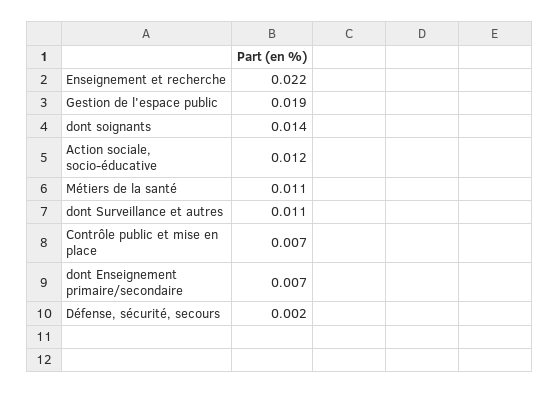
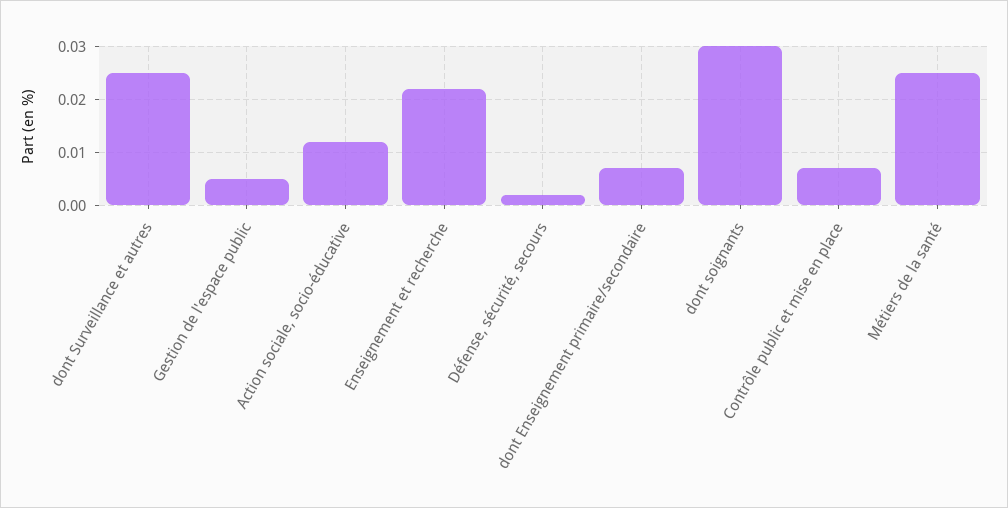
  {
    "Enseignement et recherche": 0.022,
-   "Gestion de l'espace public": 0.019,
+   "Gestion de l'espace public": 0.005,
-   "dont soignants": 0.014,
+   "dont soignants": 0.03,
    "Action sociale, socio-éducative": 0.012,
-   "Métiers de la santé": 0.011,
+   "Métiers de la santé": 0.025,
-   "dont Surveillance et autres": 0.011,
+   "dont Surveillance et autres": 0.025,
    "Contrôle public et mise en place": 0.007,
    "dont Enseignement primaire/secondaire": 0.007,
    "Défense, sécurité, secours": 0.002
  }

